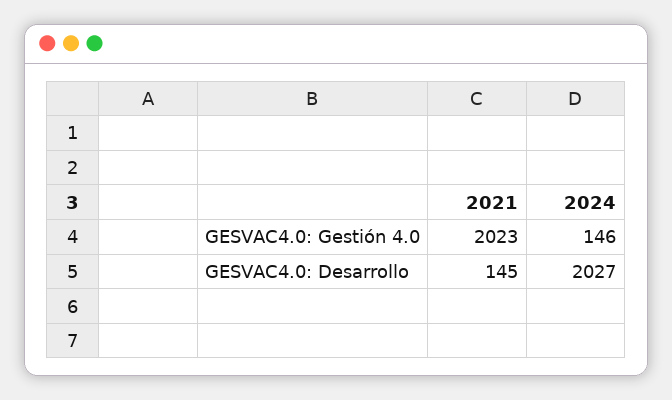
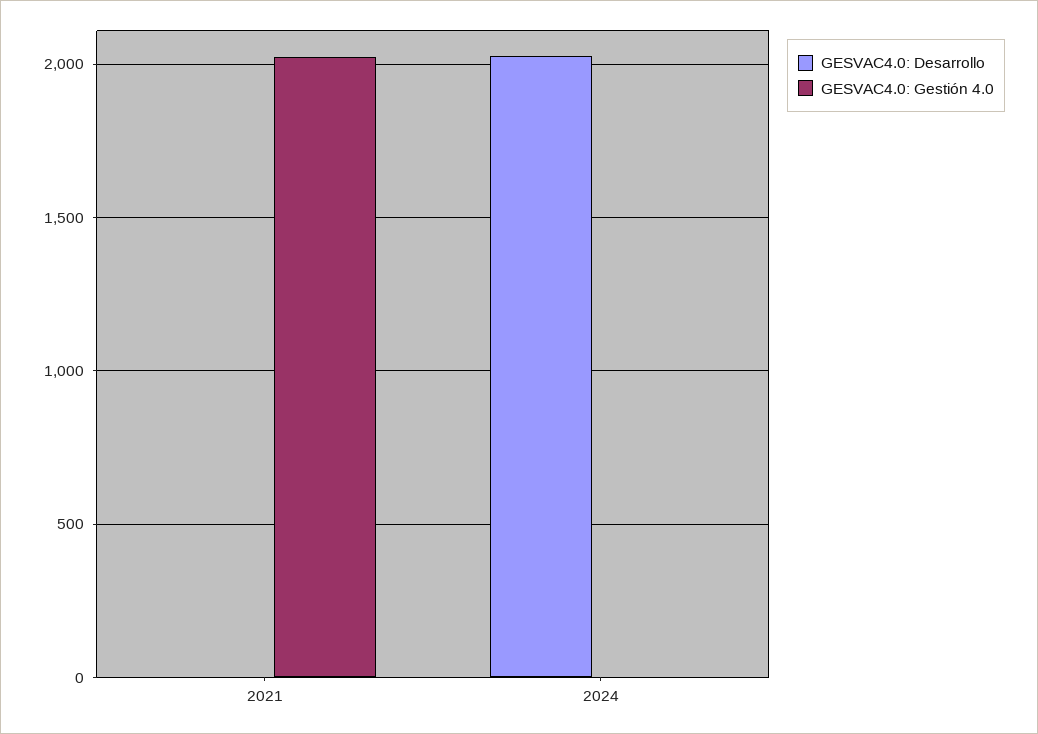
  {
    "GESVAC4.0: Gestión 4.0": {
      "2021": 2023,
-     "2024": 146
+     "2024": 0
    },
    "GESVAC4.0: Desarrollo": {
-     "2021": 145,
+     "2021": 0,
      "2024": 2027
    }
  }

